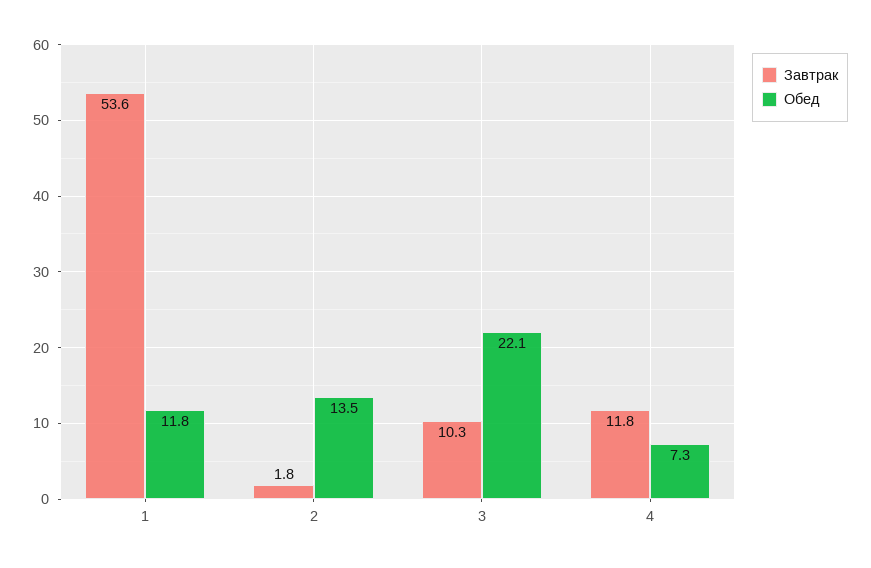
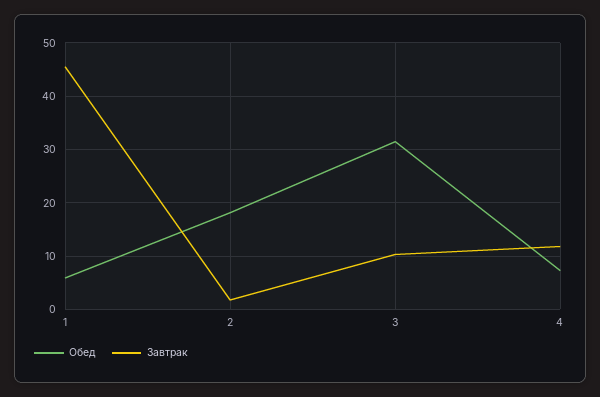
  {
    "Завтрак": {
-     "1": 53.6,
+     "1": 46,
      "2": 1.8,
      "3": 10.3,
      "4": 11.8
    },
    "Обед": {
-     "1": 11.8,
+     "1": 6,
-     "2": 13.5,
+     "2": 18,
-     "3": 22.1,
+     "3": 32,
      "4": 7.3
    }
  }

